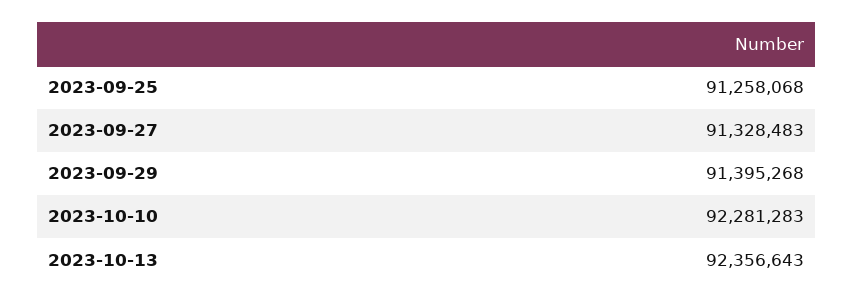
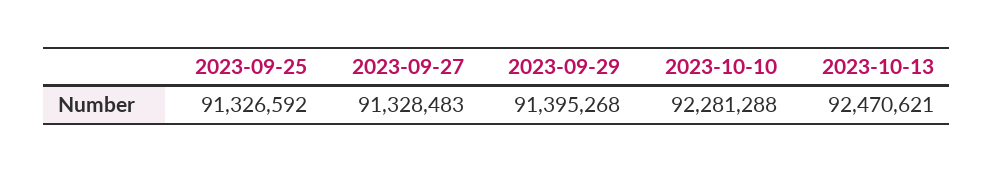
  {
-   "2023-09-25": 91258068,
+   "2023-09-25": 91326592,
    "2023-09-27": 91328483,
    "2023-09-29": 91395268,
-   "2023-10-10": 92281283,
+   "2023-10-10": 92281288,
-   "2023-10-13": 92356643
+   "2023-10-13": 92470621
  }

